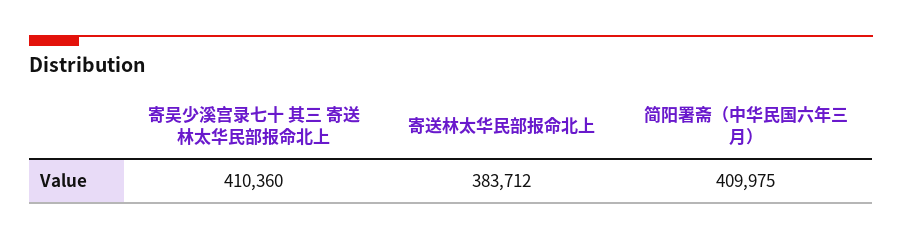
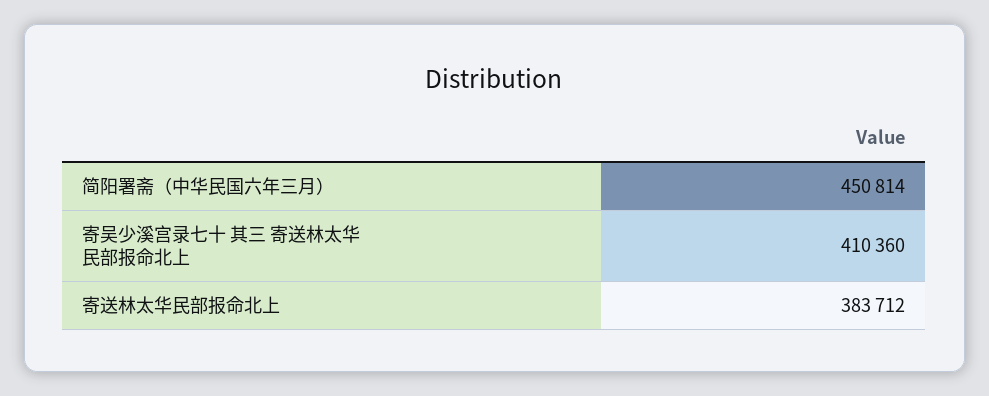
  {
    "寄吴少溪宫录七十 其三 寄送林太华民部报命北上": 410360,
    "寄送林太华民部报命北上": 383712,
-   "简阳署斋（中华民国六年三月）": 409975
+   "简阳署斋（中华民国六年三月）": 450814
  }

